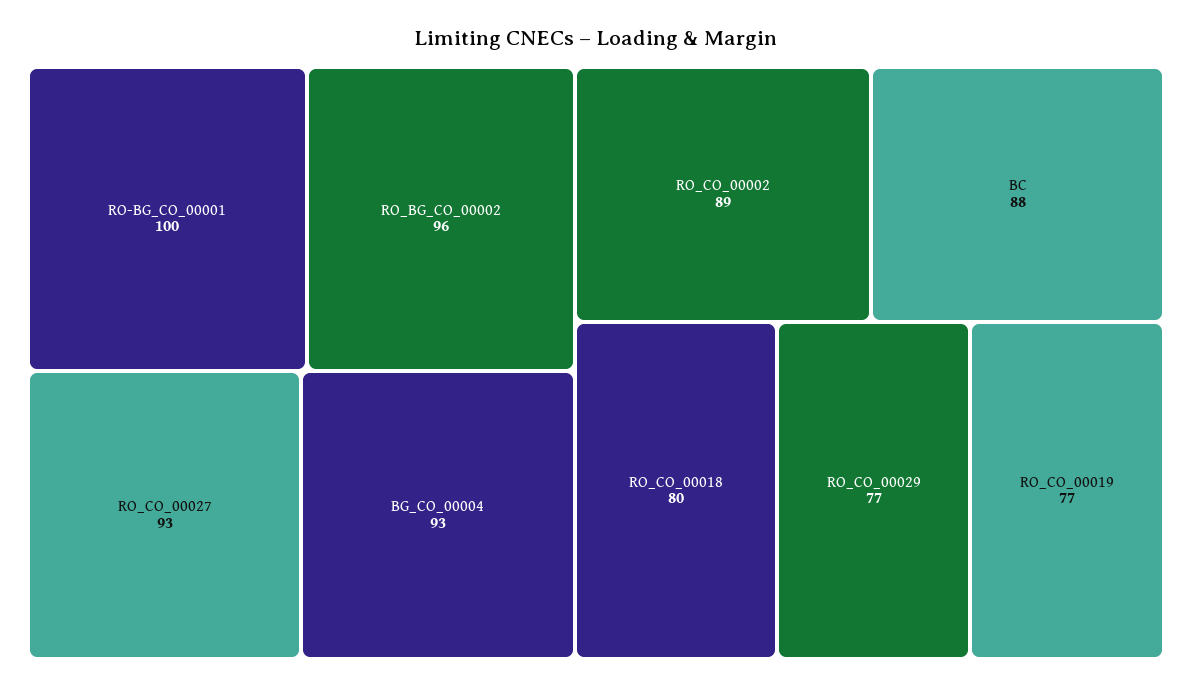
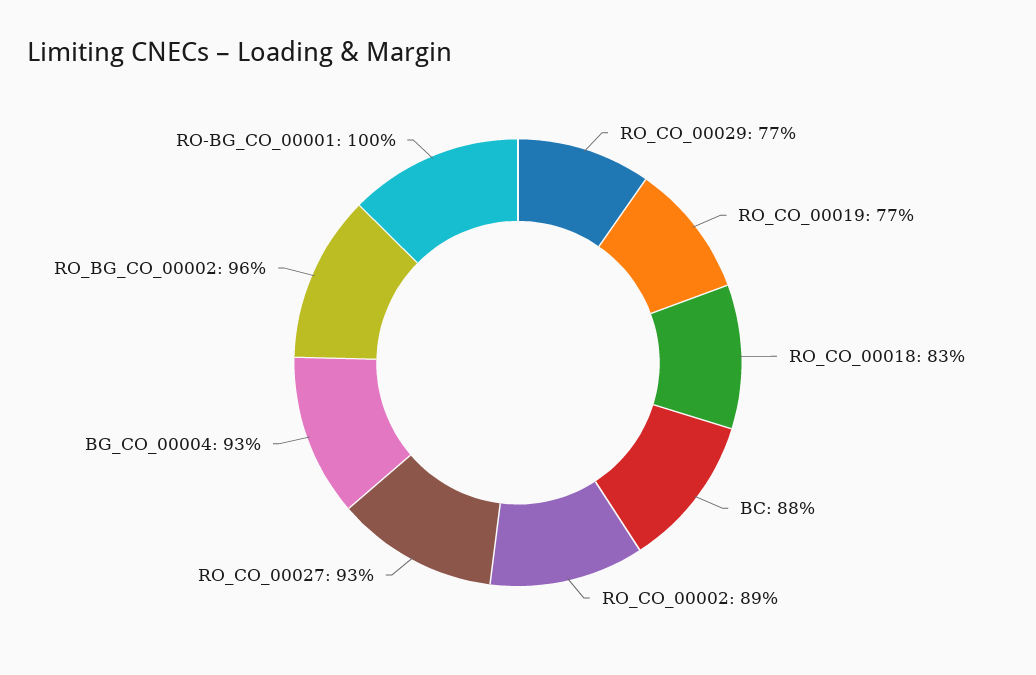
  {
    "RO-BG_CO_00001": 100,
    "RO_BG_CO_00002": 96,
    "RO_CO_00027": 93,
    "BG_CO_00004": 93,
    "RO_CO_00002": 89,
    "BC": 88,
-   "RO_CO_00018": 80,
+   "RO_CO_00018": 83,
    "RO_CO_00029": 77,
    "RO_CO_00019": 77
  }

